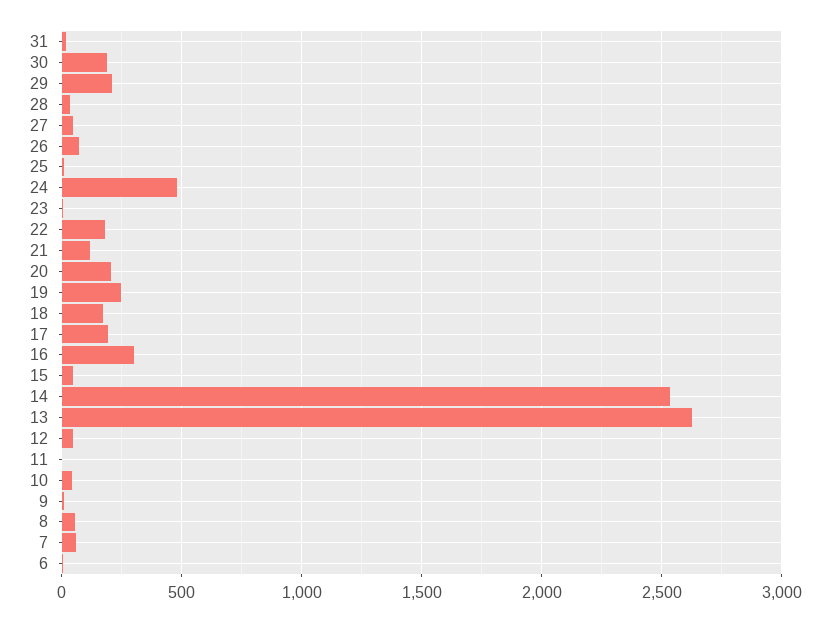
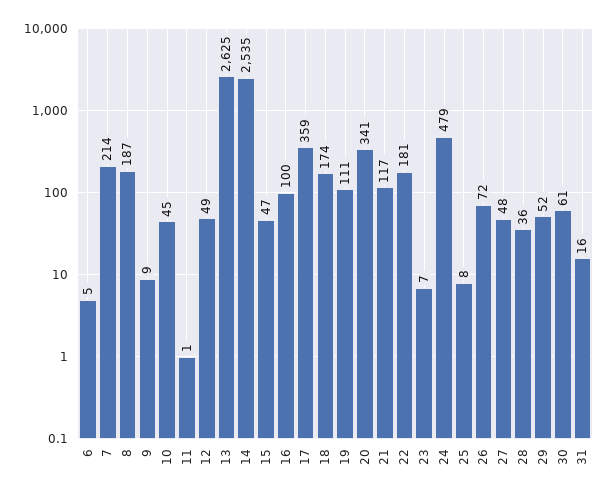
  {
    "31": 16,
-   "30": 200,
+   "30": 61,
-   "29": 200,
+   "29": 52,
    "28": 36,
    "27": 48,
    "26": 72,
    "25": 8,
    "24": 479,
    "23": 7,
    "22": 181,
    "21": 117,
-   "20": 200,
+   "20": 341,
-   "19": 250,
+   "19": 111,
    "18": 174,
-   "17": 200,
+   "17": 359,
-   "16": 300,
+   "16": 100,
    "15": 47,
    "14": 2535,
    "13": 2625,
    "12": 49,
    "11": 1,
    "10": 45,
    "9": 9,
-   "8": 50,
+   "8": 187,
-   "7": 50,
+   "7": 214,
    "6": 5
  }

